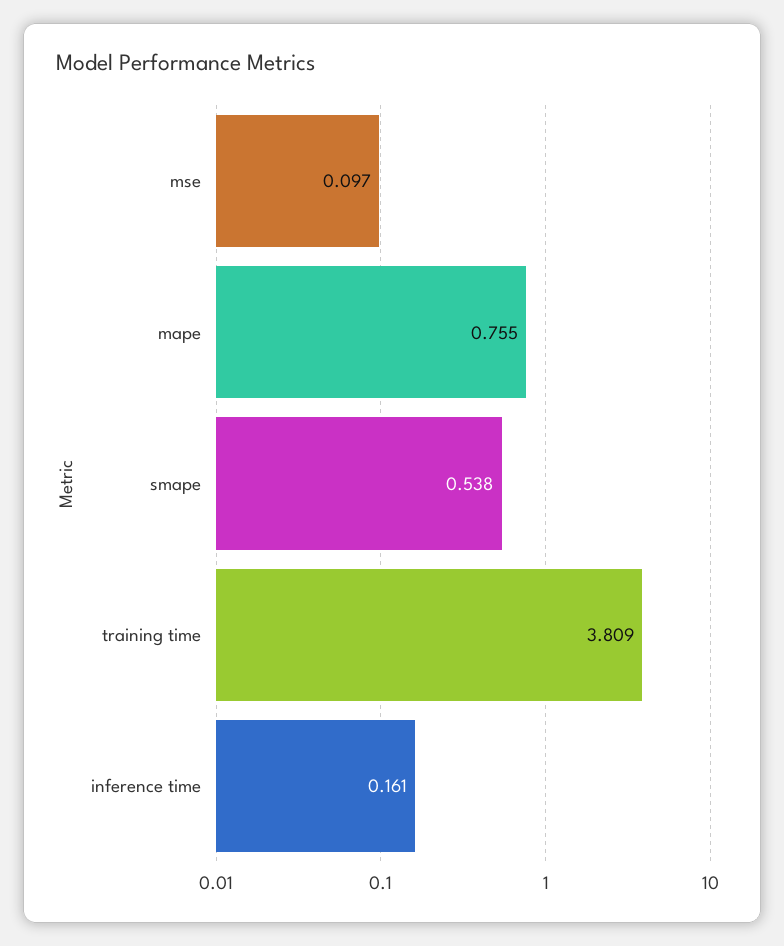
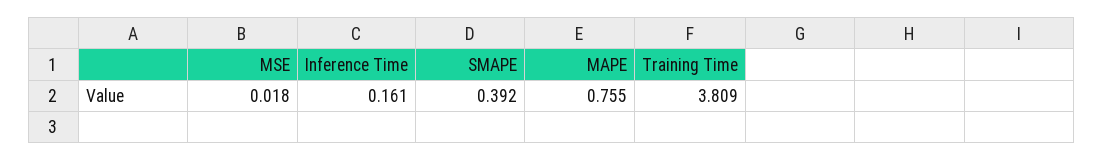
  {
-   "mse": 0.097,
+   "mse": 0.018,
    "mape": 0.755,
-   "smape": 0.538,
+   "smape": 0.392,
    "training time": 3.809,
    "inference time": 0.161
  }

